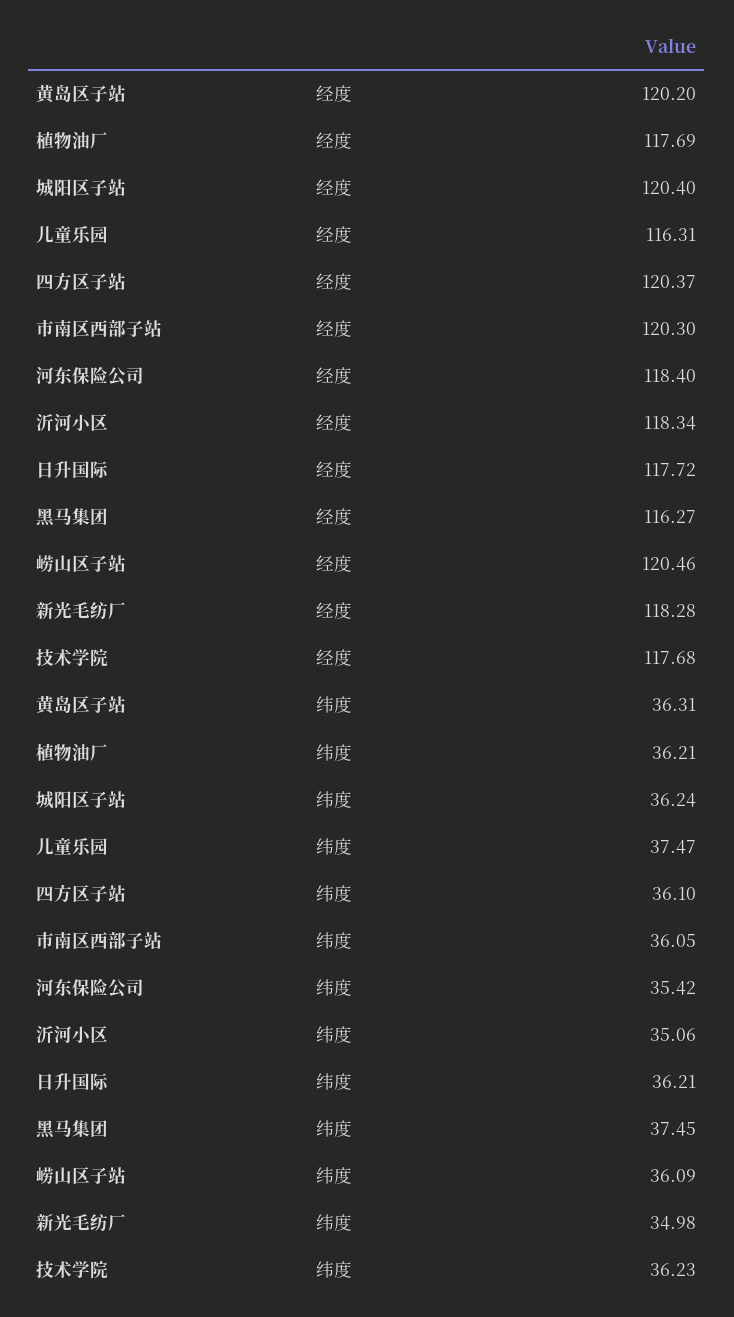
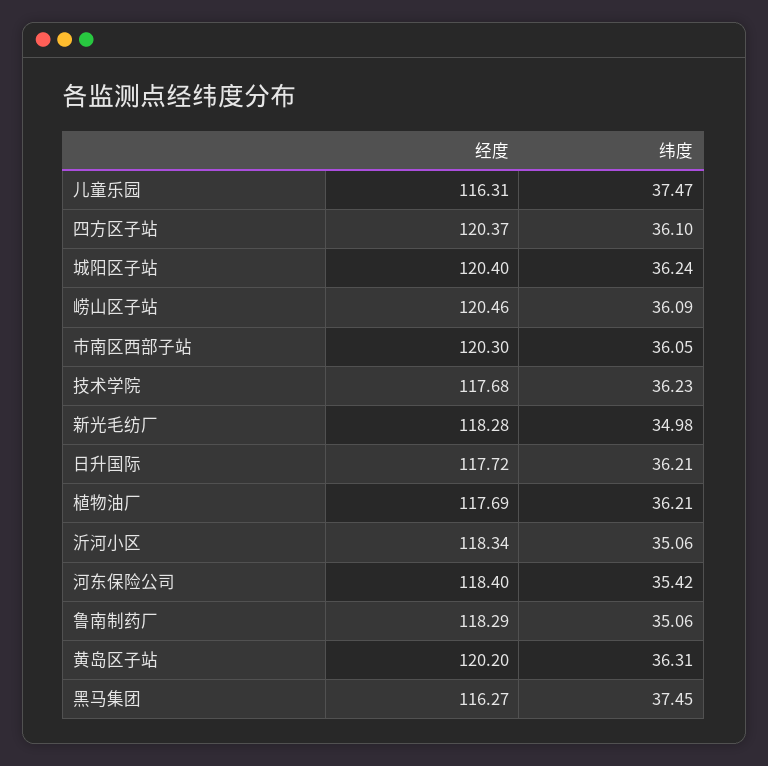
  {
    "黄岛区子站": {
      "经度": 120.2,
      "纬度": 36.31
    },
    "植物油厂": {
      "经度": 117.69,
      "纬度": 36.21
    },
    "城阳区子站": {
      "经度": 120.4,
      "纬度": 36.24
    },
    "儿童乐园": {
      "经度": 116.31,
      "纬度": 37.47
    },
    "四方区子站": {
      "经度": 120.37,
      "纬度": 36.1
    },
    "市南区西部子站": {
      "经度": 120.3,
      "纬度": 36.05
    },
    "河东保险公司": {
      "经度": 118.4,
      "纬度": 35.42
    },
    "沂河小区": {
      "经度": 118.34,
      "纬度": 35.06
    },
    "日升国际": {
      "经度": 117.72,
      "纬度": 36.21
    },
    "黑马集团": {
      "经度": 116.27,
      "纬度": 37.45
    },
    "崂山区子站": {
      "经度": 120.46,
      "纬度": 36.09
    },
    "新光毛纺厂": {
      "经度": 118.28,
      "纬度": 34.98
    },
    "技术学院": {
      "经度": 117.68,
      "纬度": 36.23
-   }
+   },
+   "鲁南制药厂": {
+     "经度": 118.29,
+     "纬度": 35.06
+   }
  }

